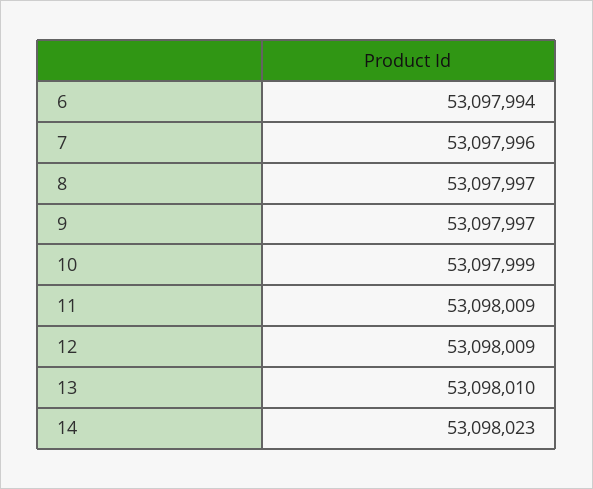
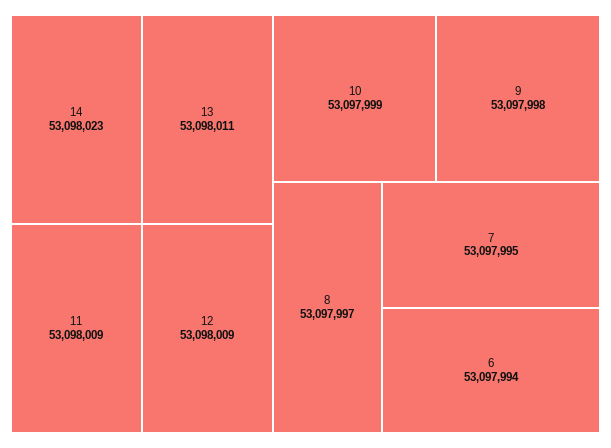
  {
    "6": 53097994,
-   "7": 53097996,
+   "7": 53097995,
    "8": 53097997,
-   "9": 53097997,
+   "9": 53097998,
    "10": 53097999,
    "11": 53098009,
    "12": 53098009,
-   "13": 53098010,
+   "13": 53098011,
    "14": 53098023
  }

